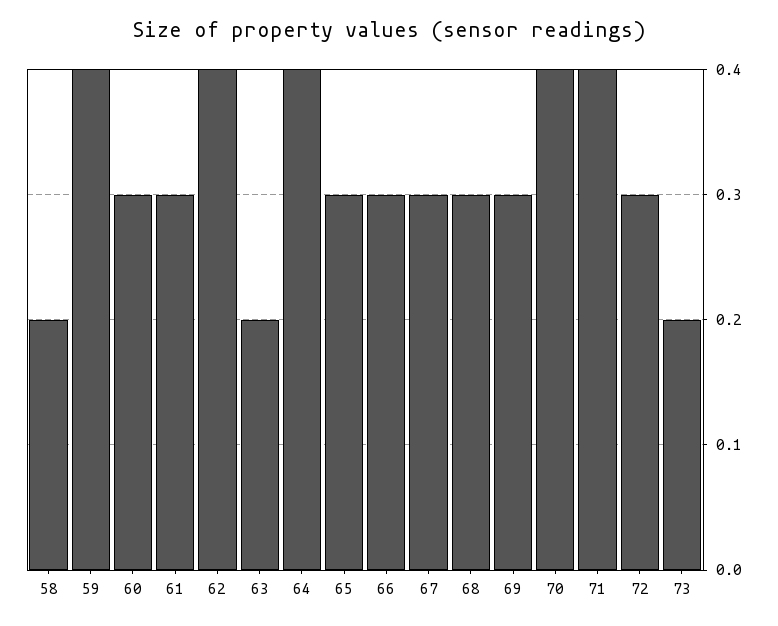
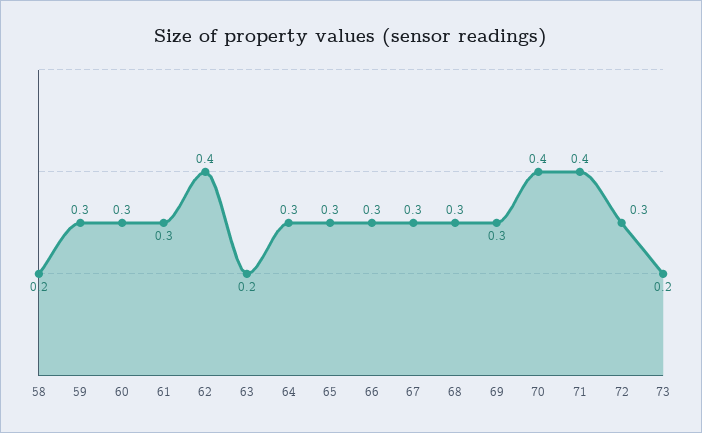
  {
    "58": 0.2,
-   "59": 0.4,
+   "59": 0.3,
    "60": 0.3,
    "61": 0.3,
    "62": 0.4,
    "63": 0.2,
-   "64": 0.4,
+   "64": 0.3,
    "65": 0.3,
    "66": 0.3,
    "67": 0.3,
    "68": 0.3,
    "69": 0.3,
    "70": 0.4,
    "71": 0.4,
    "72": 0.3,
    "73": 0.2
  }

